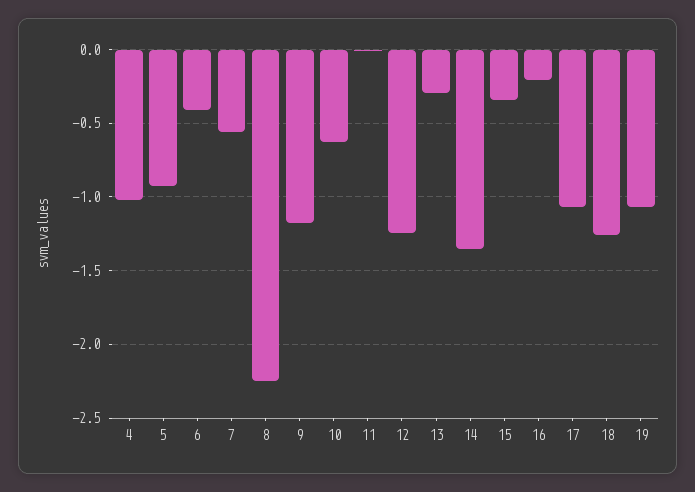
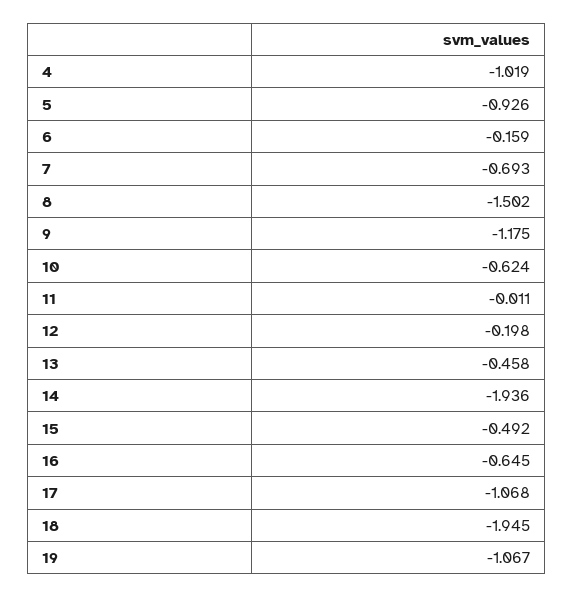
  {
    "4": -1.019,
    "5": -0.926,
-   "6": -0.4,
+   "6": -0.159,
-   "7": -0.55,
+   "7": -0.693,
-   "8": -2.25,
+   "8": -1.502,
    "9": -1.175,
    "10": -0.624,
    "11": -0.011,
-   "12": -1.25,
+   "12": -0.198,
-   "13": -0.3,
+   "13": -0.458,
-   "14": -1.35,
+   "14": -1.936,
-   "15": -0.35,
+   "15": -0.492,
-   "16": -0.2,
+   "16": -0.645,
    "17": -1.068,
-   "18": -1.25,
+   "18": -1.945,
    "19": -1.067
  }

